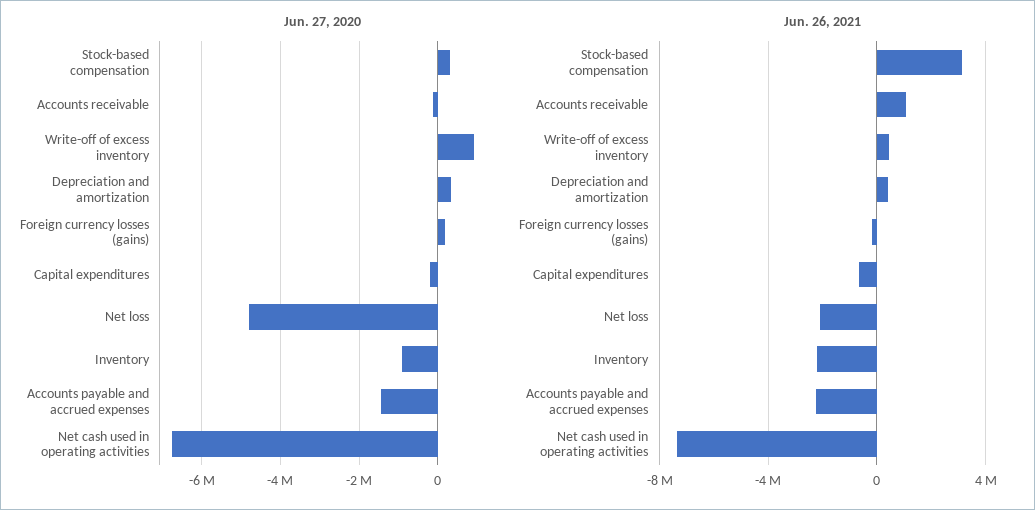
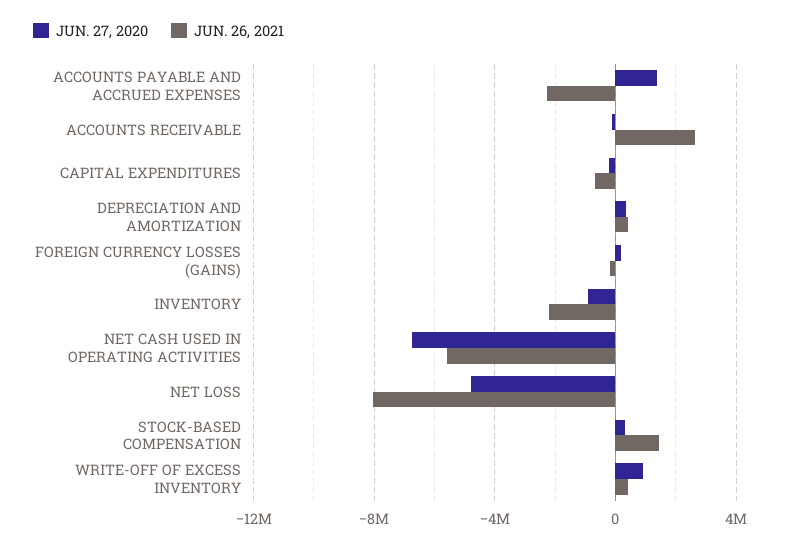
  {
    "Jun. 27, 2020": {
      "Stock-based compensation": 400000,
      "Accounts receivable": -200000,
      "Write-off of excess inventory": 1000000,
      "Depreciation and amortization": 400000,
      "Foreign currency losses (gains)": 200000,
      "Capital expenditures": -200000,
      "Net loss": -4800000,
      "Inventory": -800000,
-     "Accounts payable and accrued expenses": -1400000,
+     "Accounts payable and accrued expenses": 1500000,
      "Net cash used in operating activities": -6800000
    },
    "Jun. 26, 2021": {
-     "Stock-based compensation": 3000000,
+     "Stock-based compensation": 1500000,
-     "Accounts receivable": 1000000,
+     "Accounts receivable": 2500000,
      "Write-off of excess inventory": 500000,
      "Depreciation and amortization": 500000,
      "Foreign currency losses (gains)": 0,
      "Capital expenditures": -500000,
-     "Net loss": -2000000,
+     "Net loss": -8000000,
      "Inventory": -2000000,
      "Accounts payable and accrued expenses": -2500000,
-     "Net cash used in operating activities": -7500000
+     "Net cash used in operating activities": -5500000
    }
  }

